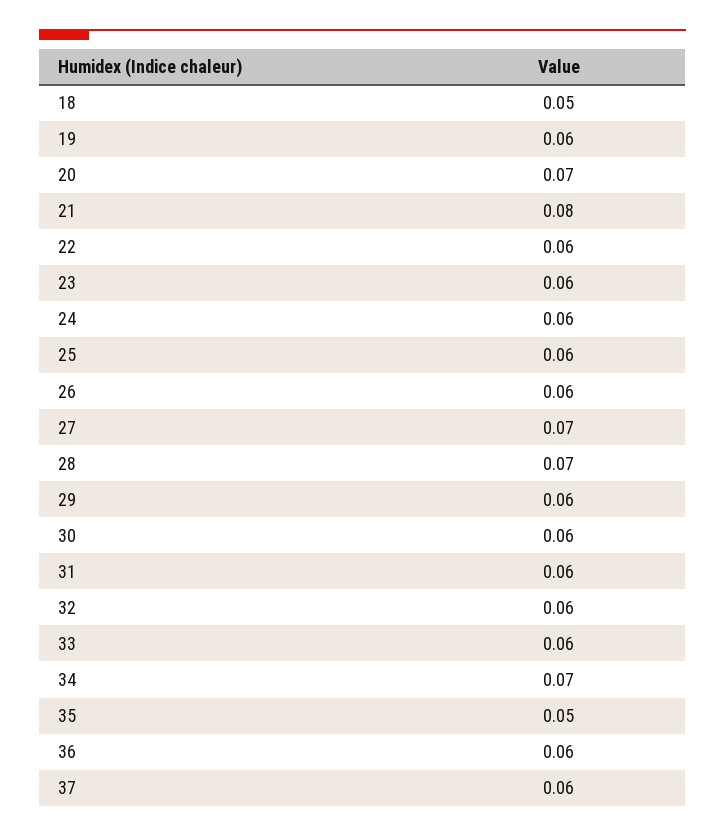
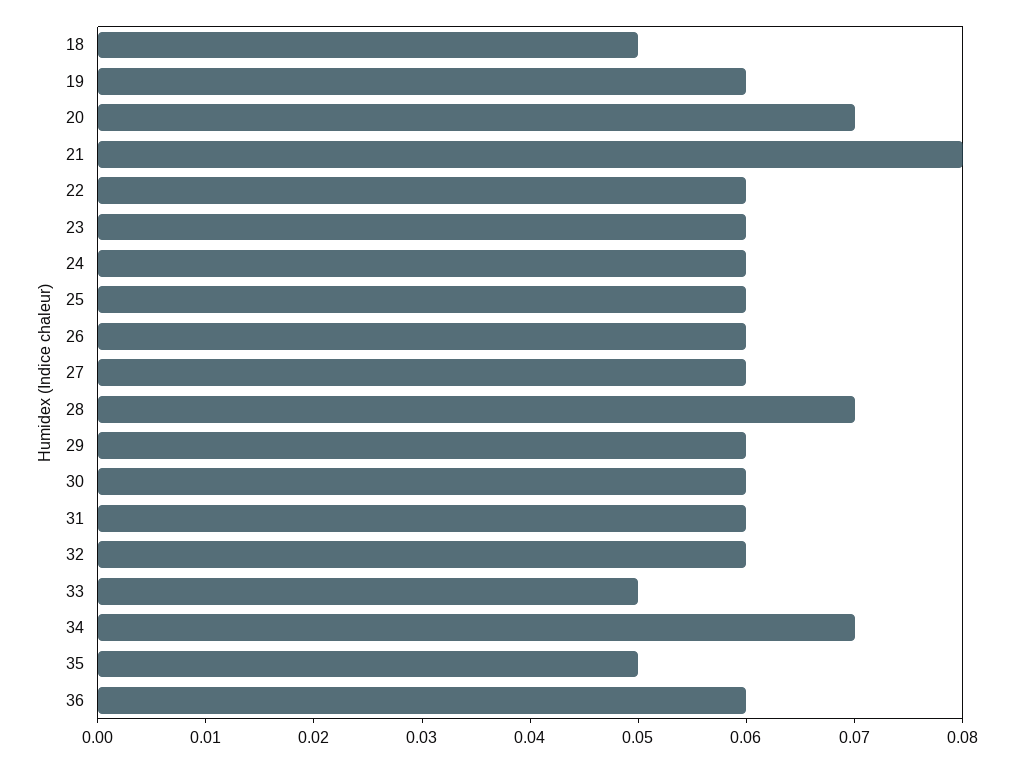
  {
    "18": 0.05,
    "19": 0.06,
    "20": 0.07,
    "21": 0.08,
    "22": 0.06,
    "23": 0.06,
    "24": 0.06,
    "25": 0.06,
    "26": 0.06,
-   "27": 0.07,
+   "27": 0.06,
    "28": 0.07,
    "29": 0.06,
    "30": 0.06,
    "31": 0.06,
    "32": 0.06,
-   "33": 0.06,
+   "33": 0.05,
    "34": 0.07,
    "35": 0.05,
-   "36": 0.06,
+   "36": 0.06
-   "37": 0.06
  }

